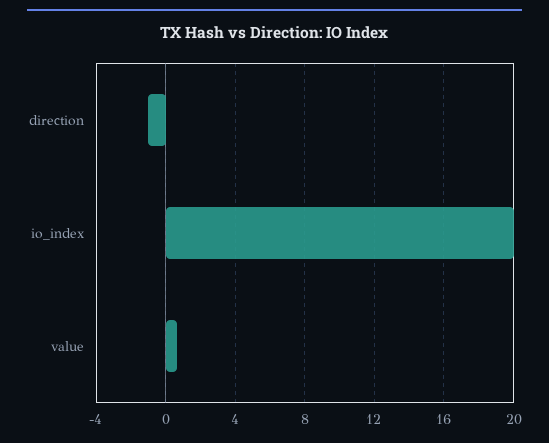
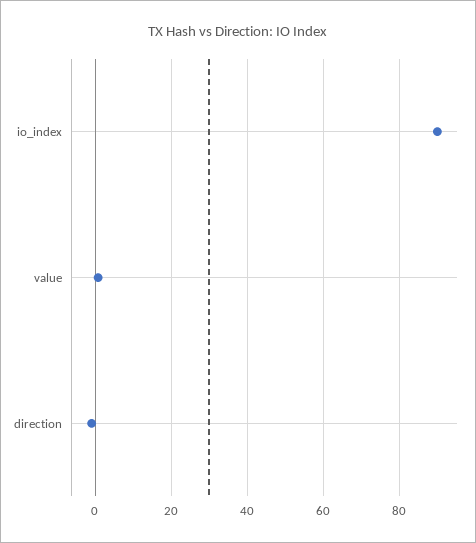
  {
    "direction": -1,
-   "io_index": 20,
+   "io_index": 90,
    "value": 0.5
  }

